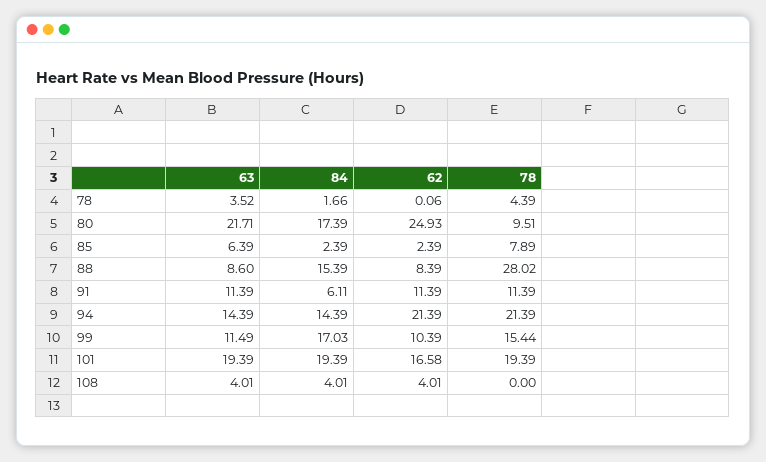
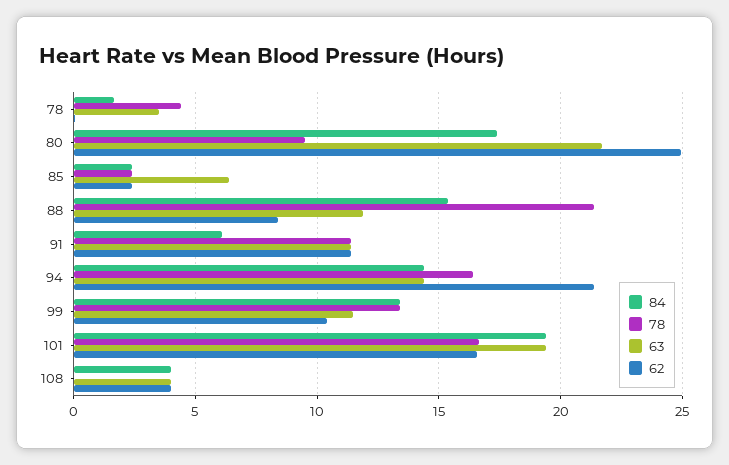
  {
    "63": {
      "78": 3.52,
      "80": 21.71,
      "85": 6.39,
-     "88": 8.6,
+     "88": 12,
      "91": 11.39,
      "94": 14.39,
      "99": 11.49,
      "101": 19.39,
      "108": 4.01
    },
    "84": {
      "78": 1.66,
      "80": 17.39,
      "85": 2.39,
      "88": 15.39,
      "91": 6.11,
      "94": 14.39,
-     "99": 17.03,
+     "99": 13.5,
      "101": 19.39,
      "108": 4.01
    },
    "62": {
      "78": 0.06,
      "80": 24.93,
      "85": 2.39,
      "88": 8.39,
      "91": 11.39,
      "94": 21.39,
      "99": 10.39,
      "101": 16.58,
      "108": 4.01
    },
    "78": {
      "78": 4.39,
      "80": 9.51,
-     "85": 7.89,
+     "85": 2.5,
-     "88": 28.02,
+     "88": 21.5,
      "91": 11.39,
-     "94": 21.39,
+     "94": 16.5,
-     "99": 15.44,
+     "99": 13.5,
-     "101": 19.39,
+     "101": 16.5,
      "108": 0
    }
  }

